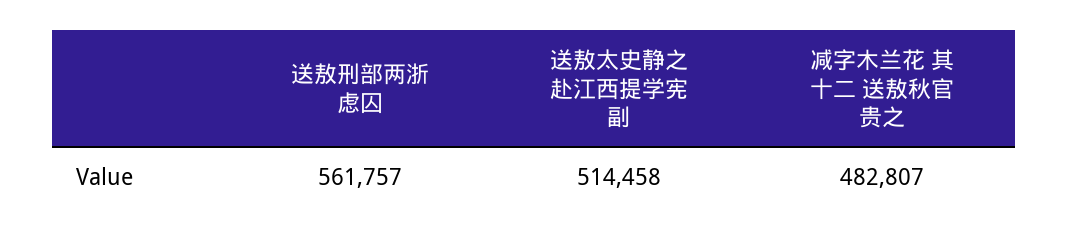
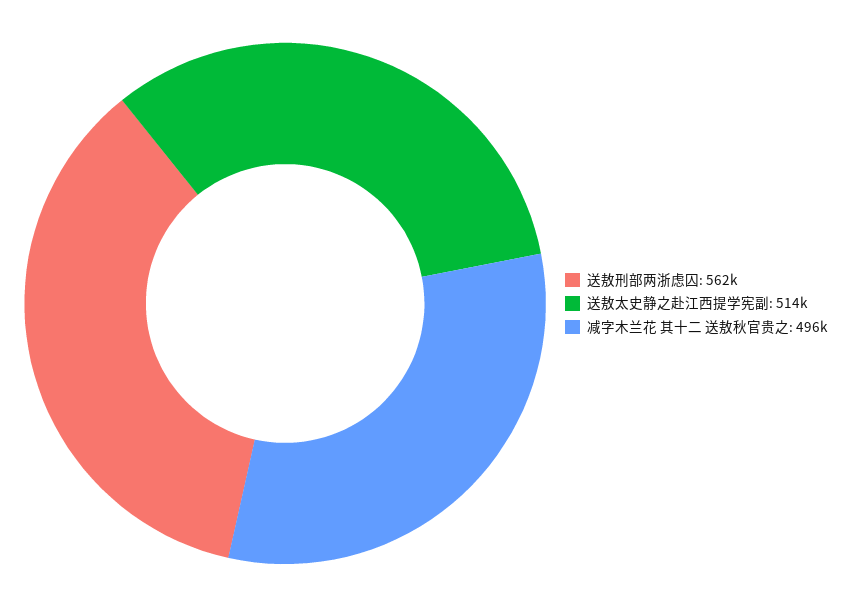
  {
    "送敖刑部两浙虑囚": 561757,
    "送敖太史静之赴江西提学宪副": 514458,
-   "减字木兰花 其十二 送敖秋官贵之": 482807
+   "减字木兰花 其十二 送敖秋官贵之": 496000
  }

